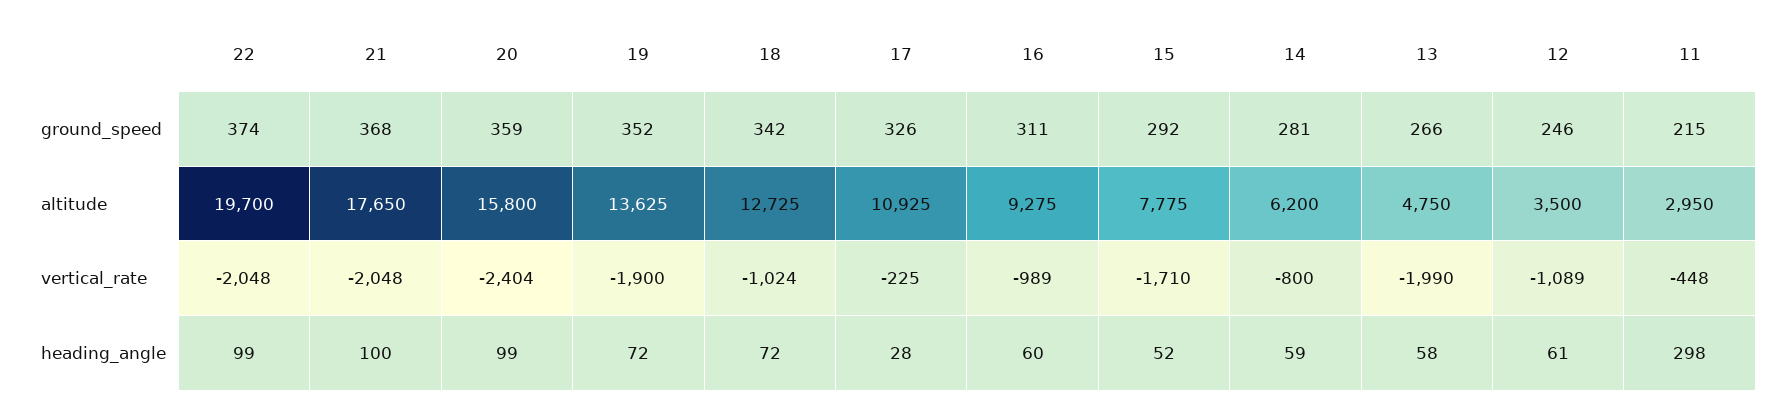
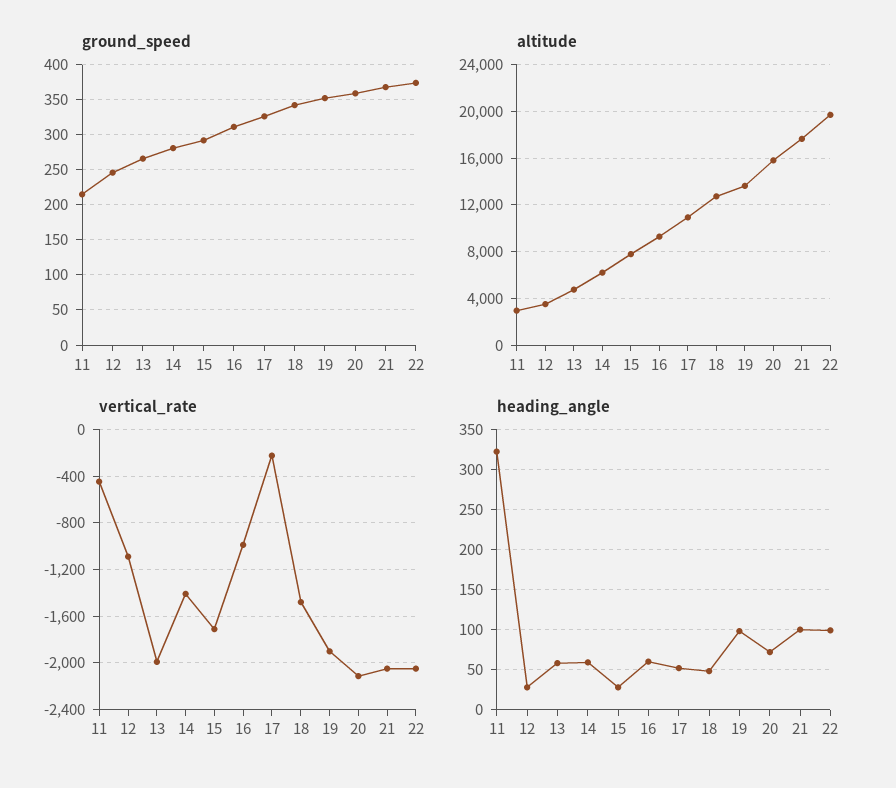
  {
    "ground_speed": {
      "22": 374,
      "21": 368,
      "20": 359,
      "19": 352,
      "18": 342,
      "17": 326,
      "16": 311,
      "15": 292,
      "14": 281,
      "13": 266,
      "12": 246,
      "11": 215
    },
    "altitude": {
      "22": 19700,
      "21": 17650,
      "20": 15800,
      "19": 13625,
      "18": 12725,
      "17": 10925,
      "16": 9275,
      "15": 7775,
      "14": 6200,
      "13": 4750,
      "12": 3500,
      "11": 2950
    },
    "vertical_rate": {
      "22": -2048,
      "21": -2048,
-     "20": -2404,
+     "20": -2100,
      "19": -1900,
-     "18": -1024,
+     "18": -1500,
      "17": -225,
      "16": -989,
      "15": -1710,
-     "14": -800,
+     "14": -1400,
      "13": -1990,
      "12": -1089,
      "11": -448
    },
    "heading_angle": {
      "22": 99,
      "21": 100,
-     "20": 99,
+     "20": 70,
-     "19": 72,
+     "19": 100,
-     "18": 72,
+     "18": 50,
-     "17": 28,
+     "17": 50,
      "16": 60,
-     "15": 52,
+     "15": 30,
      "14": 59,
      "13": 58,
-     "12": 61,
+     "12": 30,
-     "11": 298
+     "11": 320
    }
  }

